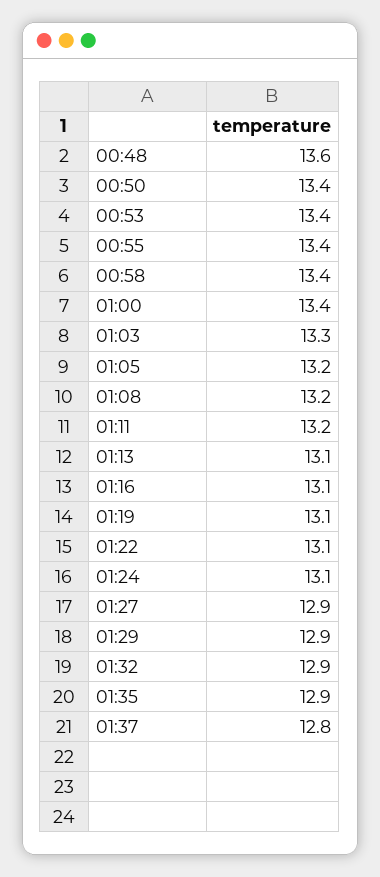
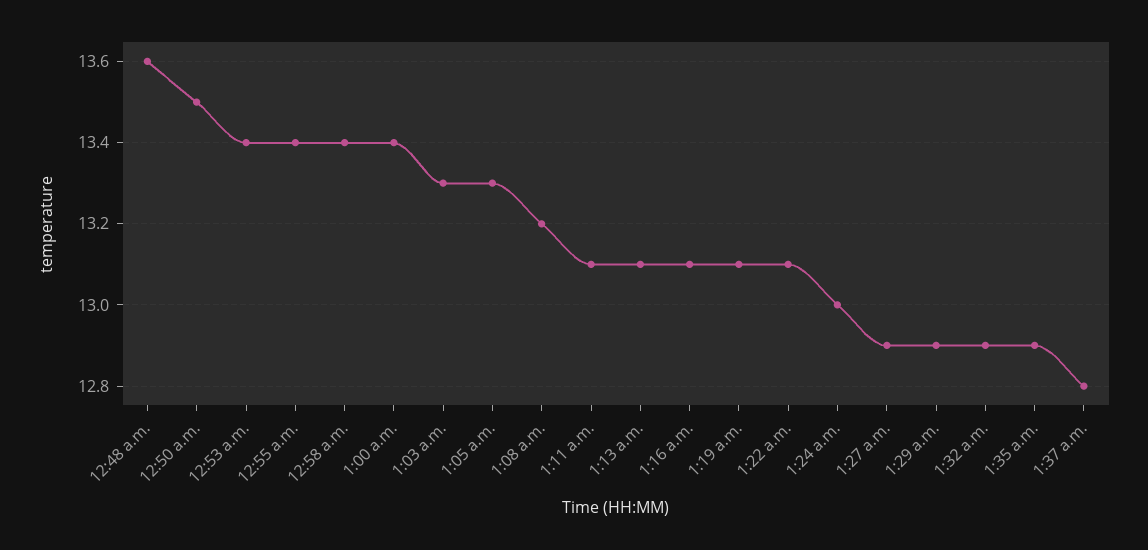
  {
    "00:48": 13.6,
-   "00:50": 13.4,
+   "00:50": 13.5,
    "00:53": 13.4,
    "00:55": 13.4,
    "00:58": 13.4,
    "01:00": 13.4,
    "01:03": 13.3,
-   "01:05": 13.2,
+   "01:05": 13.3,
    "01:08": 13.2,
-   "01:11": 13.2,
+   "01:11": 13.1,
    "01:13": 13.1,
    "01:16": 13.1,
    "01:19": 13.1,
    "01:22": 13.1,
-   "01:24": 13.1,
+   "01:24": 13,
    "01:27": 12.9,
    "01:29": 12.9,
    "01:32": 12.9,
    "01:35": 12.9,
    "01:37": 12.8
  }

